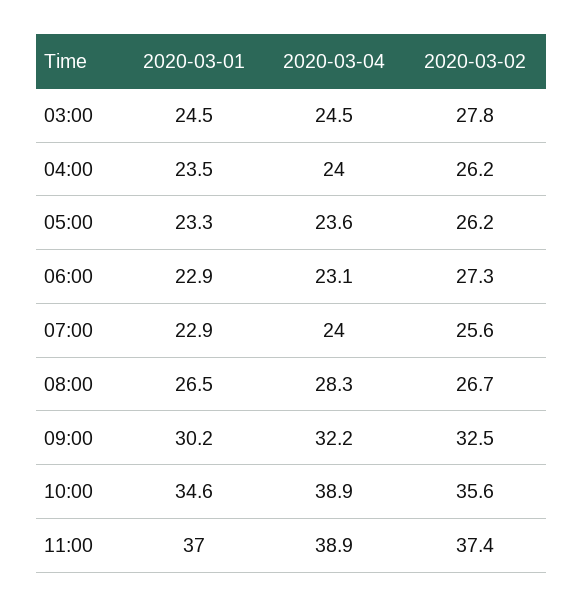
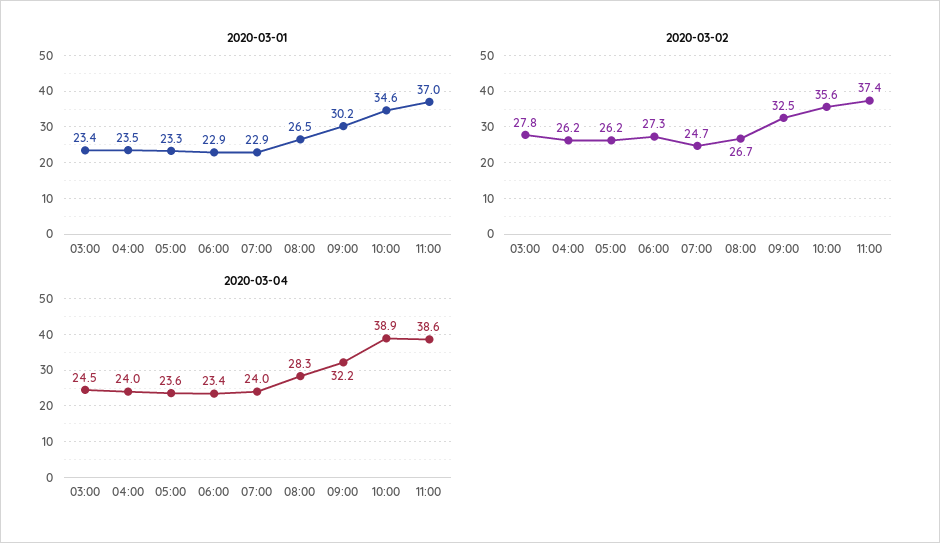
  {
    "2020-03-01": {
-     "03:00": 24.5,
+     "03:00": 23.4,
      "04:00": 23.5,
      "05:00": 23.3,
      "06:00": 22.9,
      "07:00": 22.9,
      "08:00": 26.5,
      "09:00": 30.2,
      "10:00": 34.6,
      "11:00": 37
    },
    "2020-03-04": {
      "03:00": 24.5,
      "04:00": 24,
      "05:00": 23.6,
-     "06:00": 23.1,
+     "06:00": 23.4,
      "07:00": 24,
      "08:00": 28.3,
      "09:00": 32.2,
      "10:00": 38.9,
-     "11:00": 38.9
+     "11:00": 38.6
    },
    "2020-03-02": {
      "03:00": 27.8,
      "04:00": 26.2,
      "05:00": 26.2,
      "06:00": 27.3,
-     "07:00": 25.6,
+     "07:00": 24.7,
      "08:00": 26.7,
      "09:00": 32.5,
      "10:00": 35.6,
      "11:00": 37.4
    }
  }

